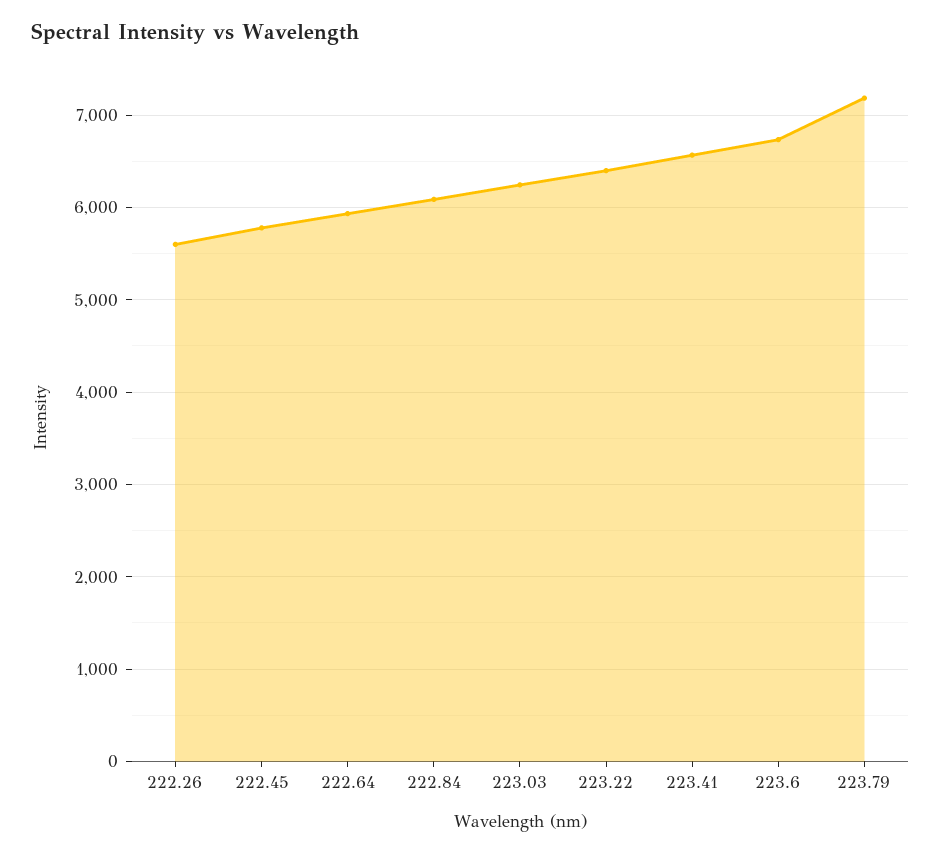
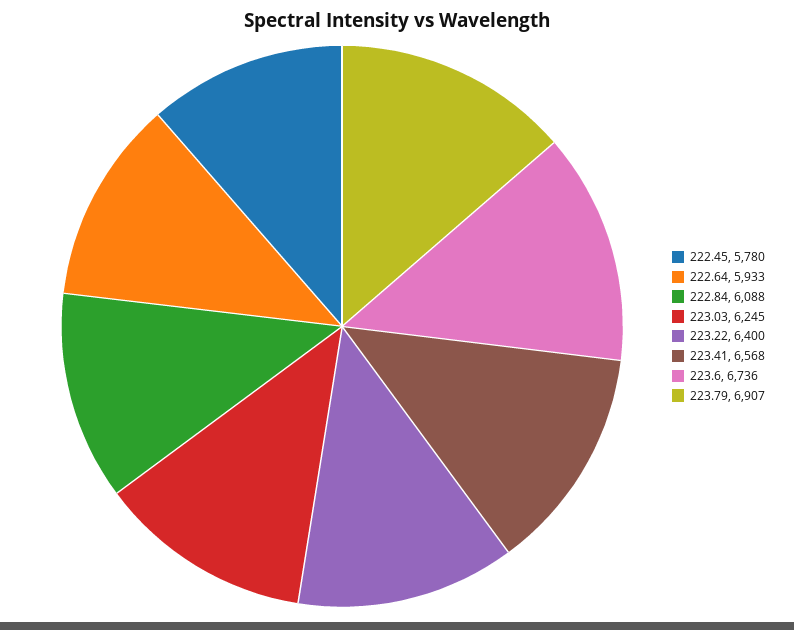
  {
-   "222.26": 5600,
    "222.45": 5780,
    "222.64": 5933,
    "222.84": 6088,
    "223.03": 6245,
    "223.22": 6400,
    "223.41": 6568,
    "223.6": 6736,
-   "223.79": 7200
+   "223.79": 6907
  }

